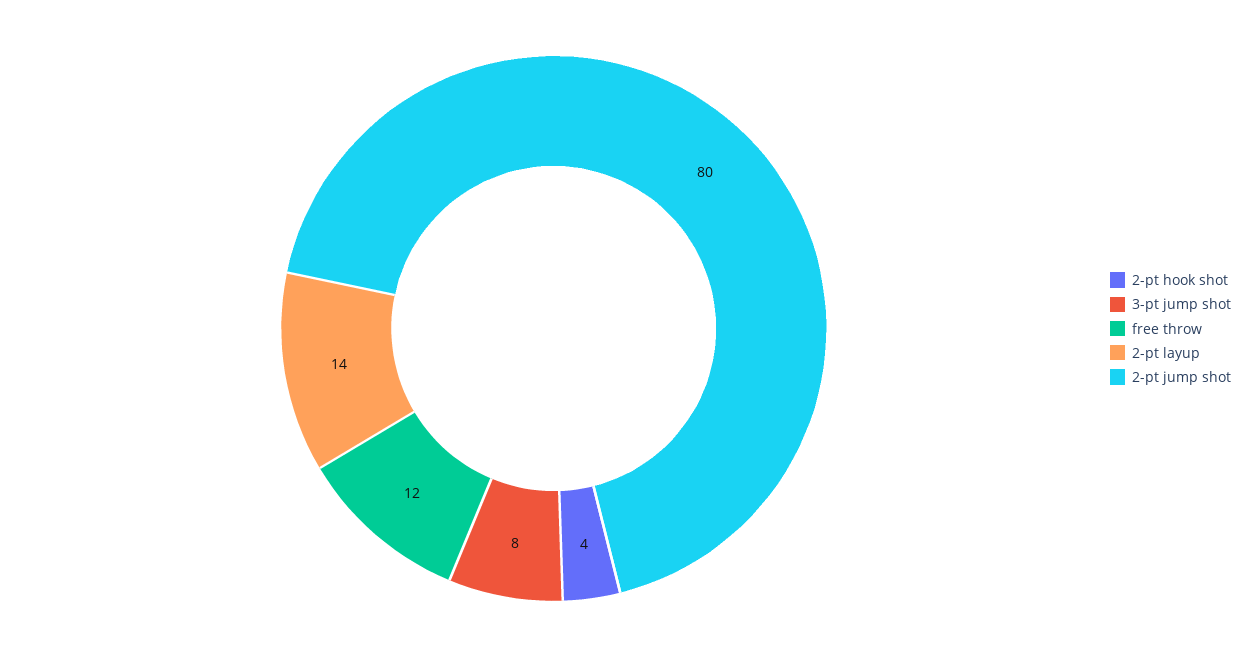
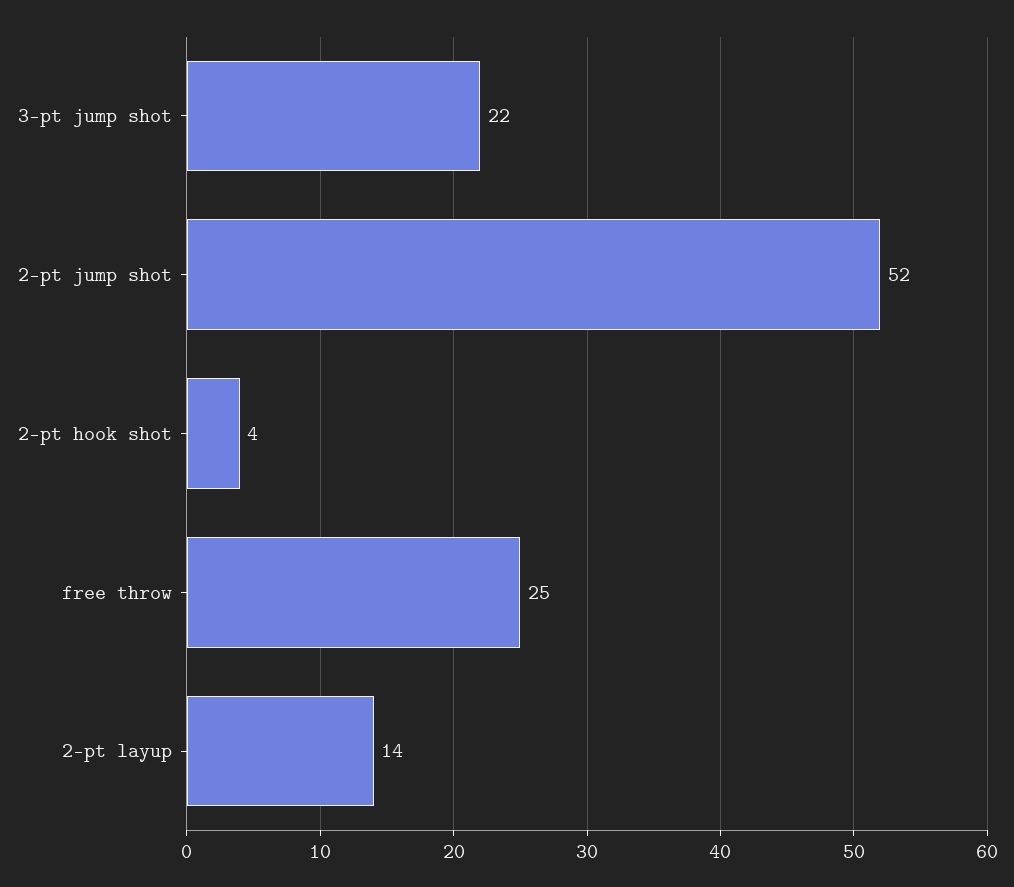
  {
    "2-pt hook shot": 4,
-   "3-pt jump shot": 8,
+   "3-pt jump shot": 22,
-   "free throw": 12,
+   "free throw": 25,
    "2-pt layup": 14,
-   "2-pt jump shot": 80
+   "2-pt jump shot": 52
  }

